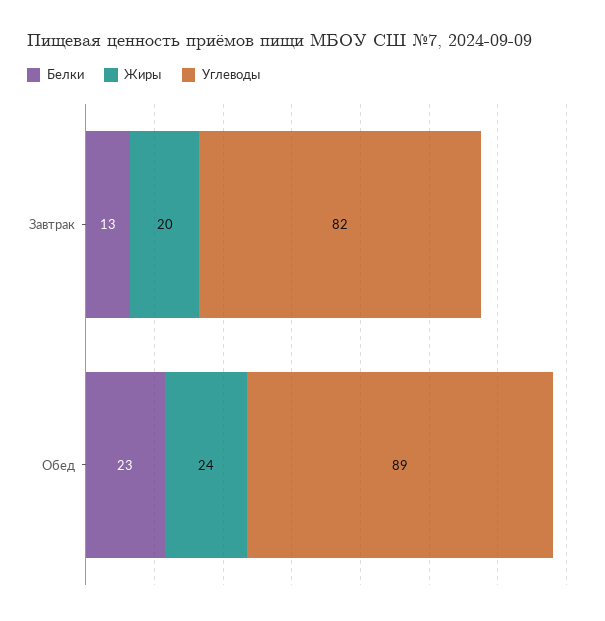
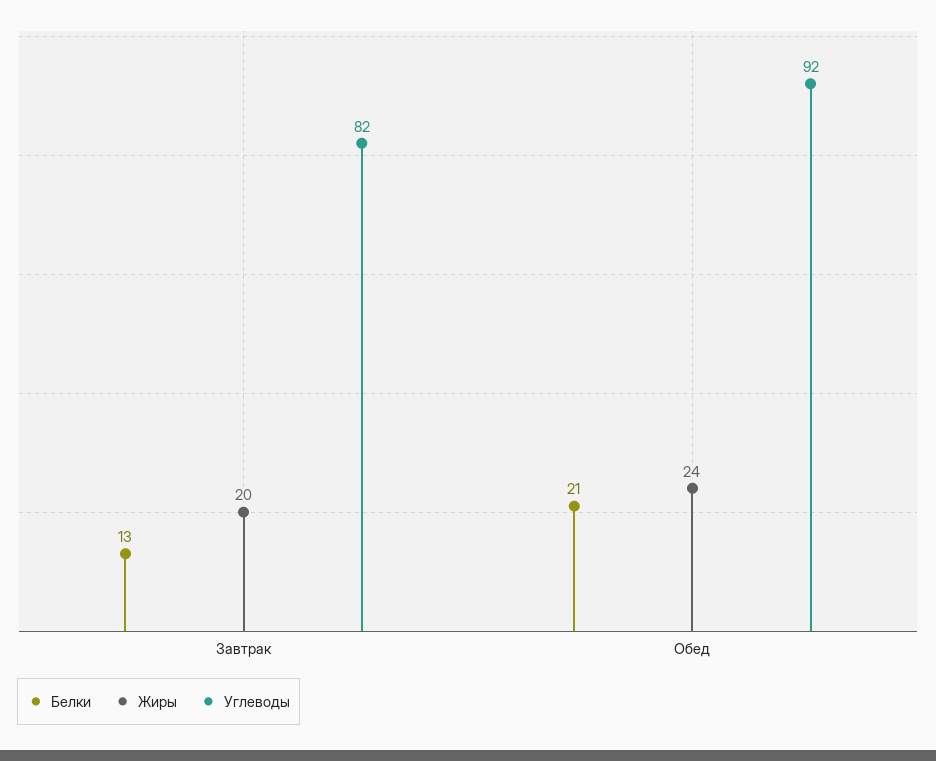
  {
    "Белки": {
      "Завтрак": 13,
-     "Обед": 23
+     "Обед": 21
    },
    "Жиры": {
      "Завтрак": 20,
      "Обед": 24
    },
    "Углеводы": {
      "Завтрак": 82,
-     "Обед": 89
+     "Обед": 92
    }
  }

